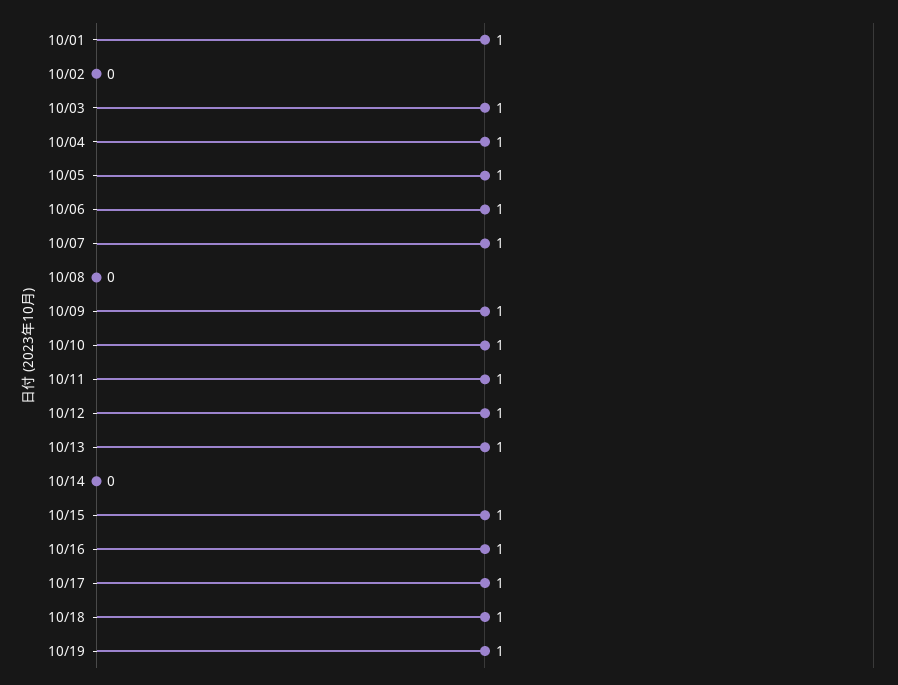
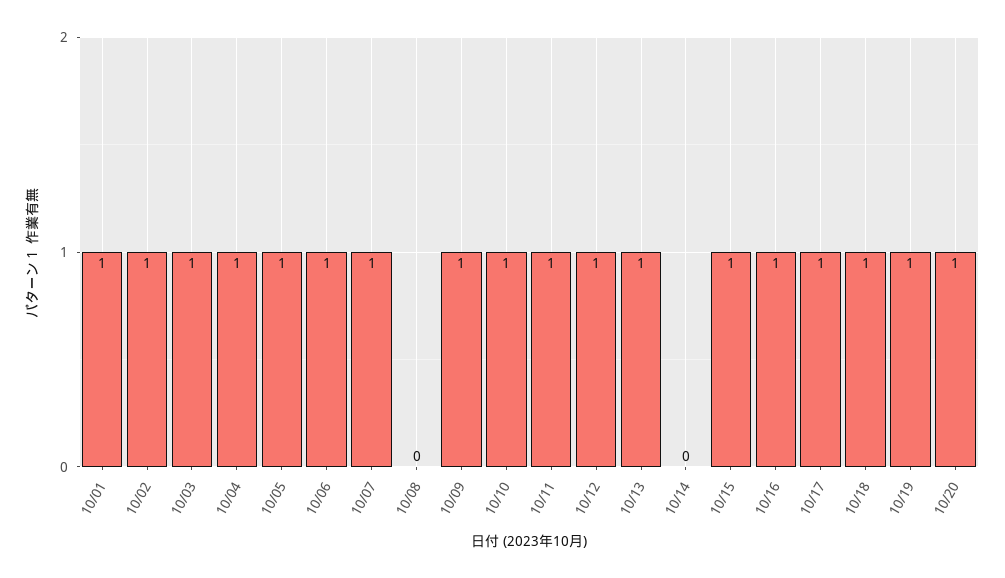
  {
    "10/01": 1,
-   "10/02": 0,
+   "10/02": 1,
    "10/03": 1,
    "10/04": 1,
    "10/05": 1,
    "10/06": 1,
    "10/07": 1,
    "10/08": 0,
    "10/09": 1,
    "10/10": 1,
    "10/11": 1,
    "10/12": 1,
    "10/13": 1,
    "10/14": 0,
    "10/15": 1,
    "10/16": 1,
    "10/17": 1,
    "10/18": 1,
-   "10/19": 1
+   "10/19": 1,
+   "10/20": 1
  }

